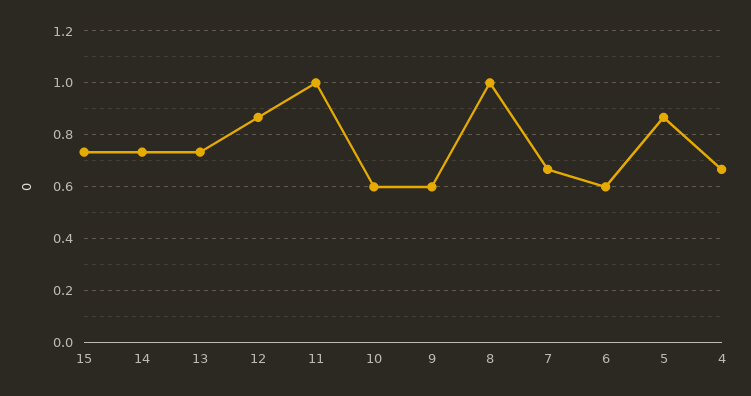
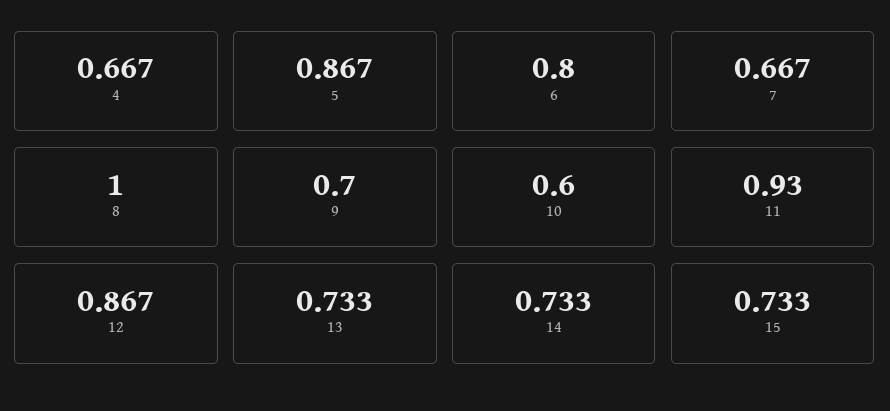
  {
    "15": 0.733,
    "14": 0.733,
    "13": 0.733,
    "12": 0.867,
-   "11": 1,
+   "11": 0.93,
    "10": 0.6,
-   "9": 0.6,
+   "9": 0.7,
    "8": 1,
    "7": 0.667,
-   "6": 0.6,
+   "6": 0.8,
    "5": 0.867,
    "4": 0.667
  }

